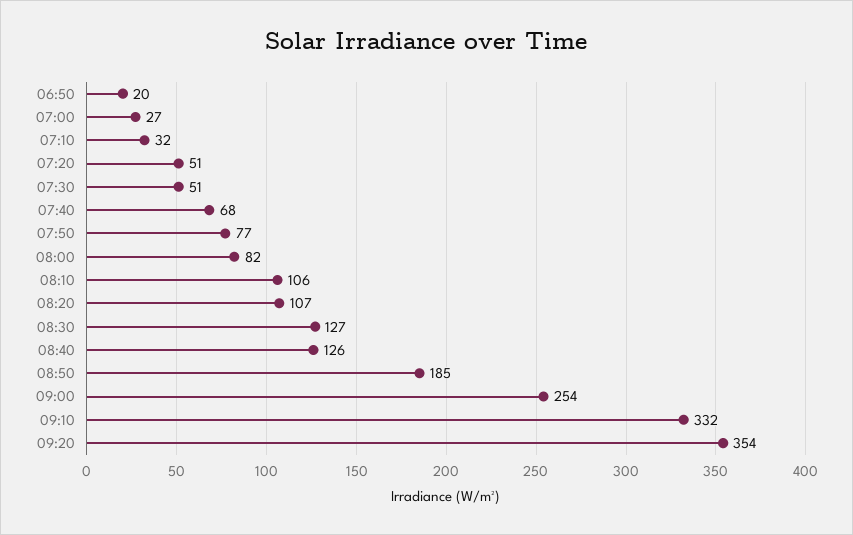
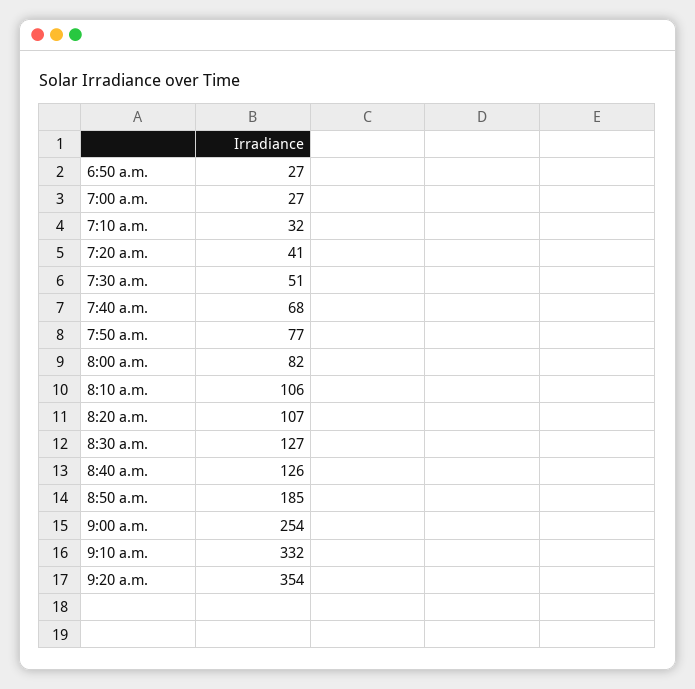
  {
-   "06:50": 20,
+   "06:50": 27,
    "07:00": 27,
    "07:10": 32,
-   "07:20": 51,
+   "07:20": 41,
    "07:30": 51,
    "07:40": 68,
    "07:50": 77,
    "08:00": 82,
    "08:10": 106,
    "08:20": 107,
    "08:30": 127,
    "08:40": 126,
    "08:50": 185,
    "09:00": 254,
    "09:10": 332,
    "09:20": 354
  }

